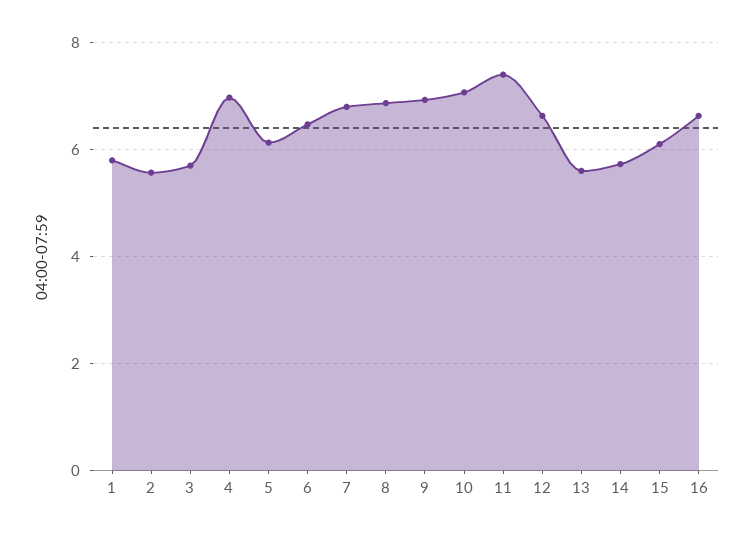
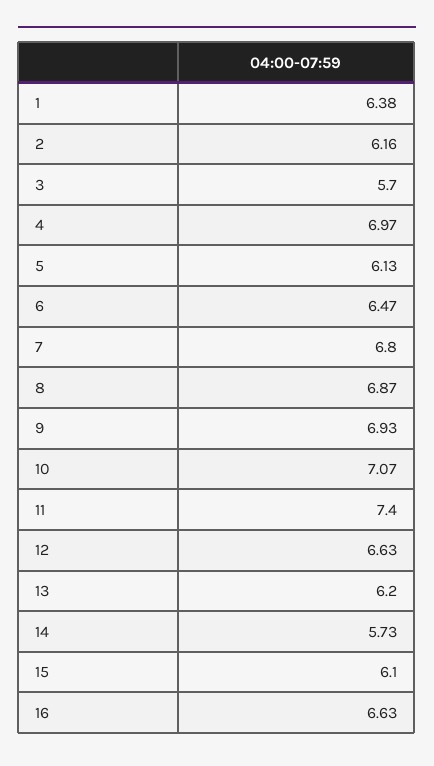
  {
-   "1": 5.8,
+   "1": 6.38,
-   "2": 5.6,
+   "2": 6.16,
    "3": 5.7,
    "4": 6.97,
    "5": 6.13,
    "6": 6.47,
    "7": 6.8,
    "8": 6.87,
    "9": 6.93,
    "10": 7.07,
    "11": 7.4,
    "12": 6.63,
-   "13": 5.6,
+   "13": 6.2,
    "14": 5.73,
    "15": 6.1,
    "16": 6.63
  }

